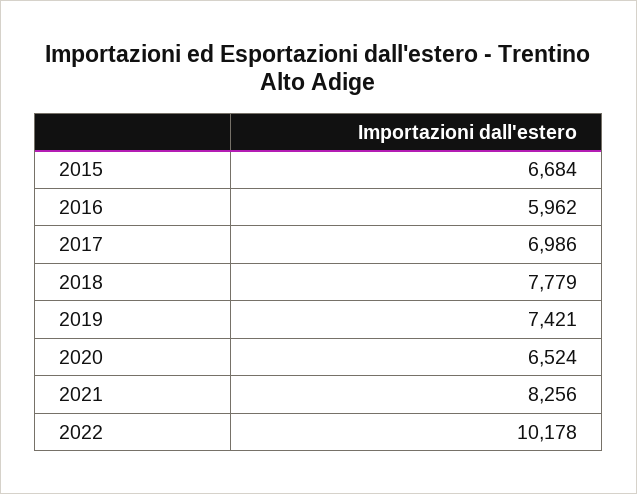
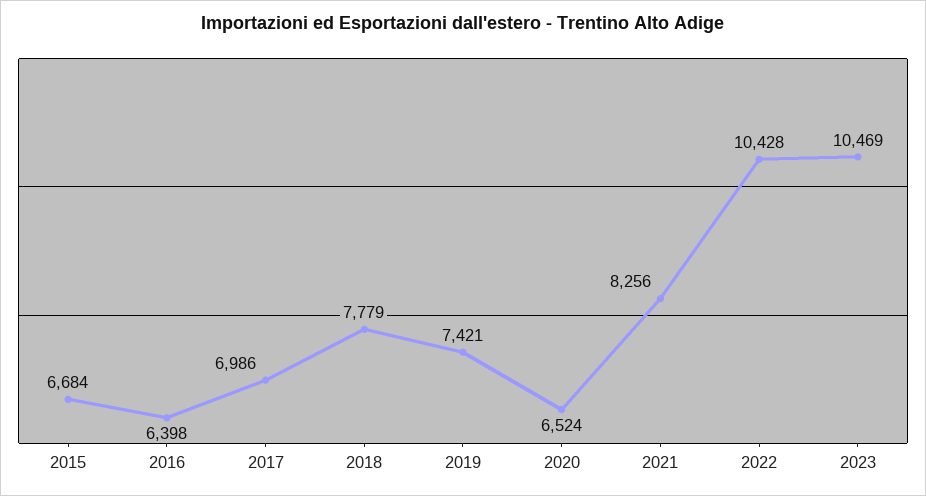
  {
    "2015": 6684,
-   "2016": 5962,
+   "2016": 6398,
    "2017": 6986,
    "2018": 7779,
    "2019": 7421,
    "2020": 6524,
    "2021": 8256,
-   "2022": 10178
+   "2022": 10428,
+   "2023": 10469
  }

